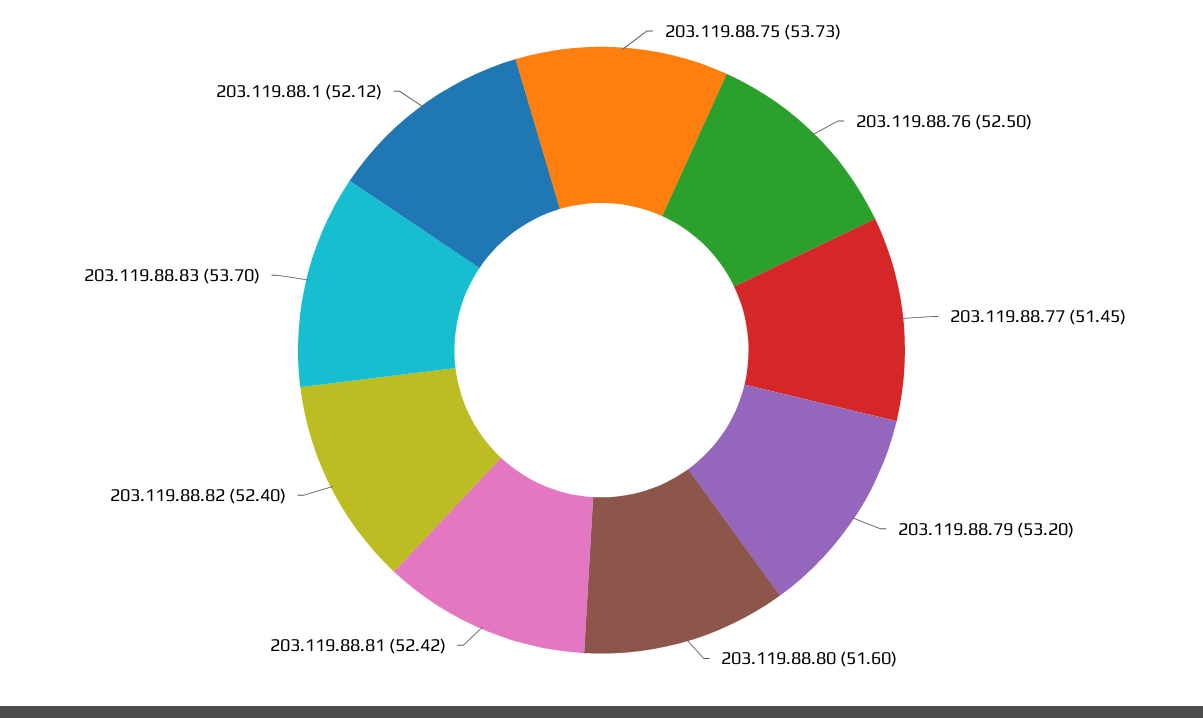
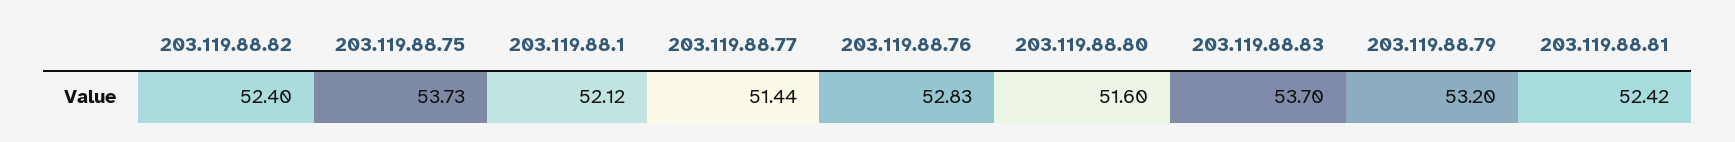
  {
    "203.119.88.75": 53.73,
-   "203.119.88.76": 52.5,
+   "203.119.88.76": 52.83,
-   "203.119.88.77": 51.45,
+   "203.119.88.77": 51.44,
    "203.119.88.79": 53.2,
    "203.119.88.80": 51.6,
    "203.119.88.81": 52.42,
    "203.119.88.82": 52.4,
    "203.119.88.83": 53.7,
    "203.119.88.1": 52.12
  }

